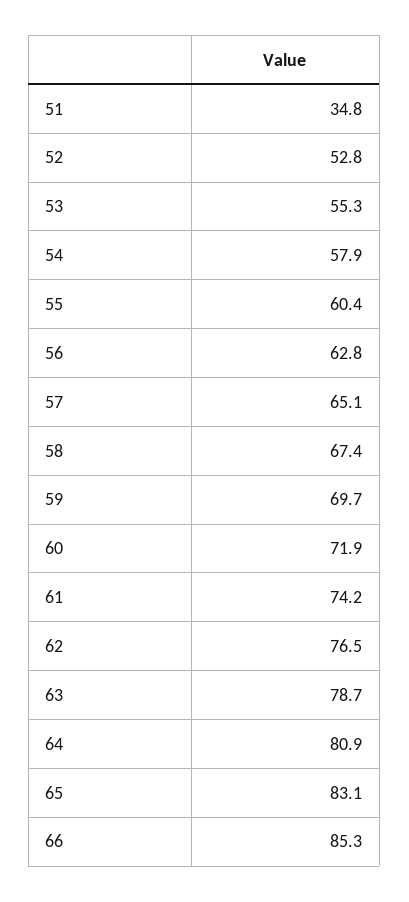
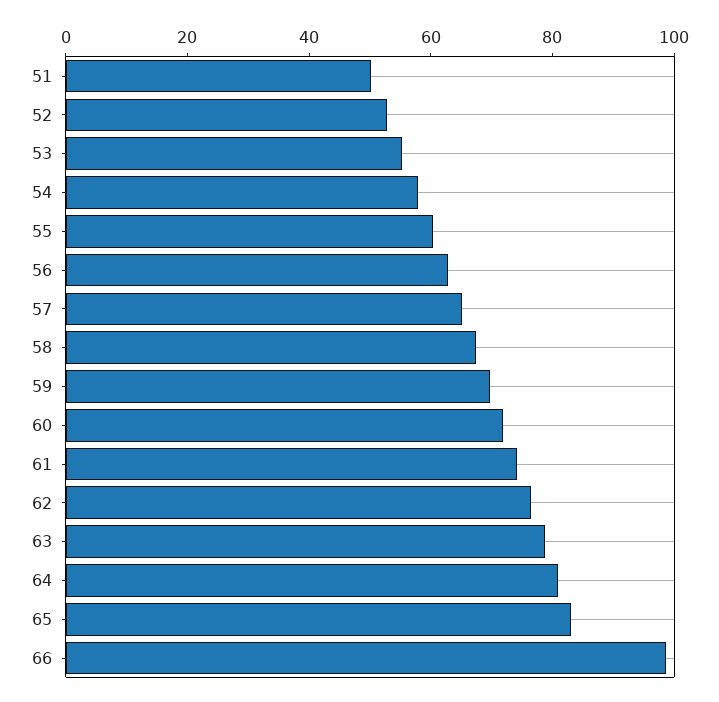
  {
-   "51": 34.8,
+   "51": 50,
    "52": 52.8,
    "53": 55.3,
    "54": 57.9,
    "55": 60.4,
    "56": 62.8,
    "57": 65.1,
    "58": 67.4,
    "59": 69.7,
    "60": 71.9,
    "61": 74.2,
    "62": 76.5,
    "63": 78.7,
    "64": 80.9,
    "65": 83.1,
-   "66": 85.3
+   "66": 100
  }

